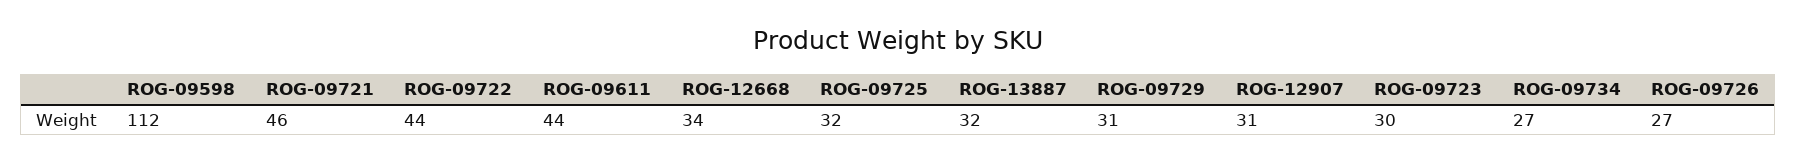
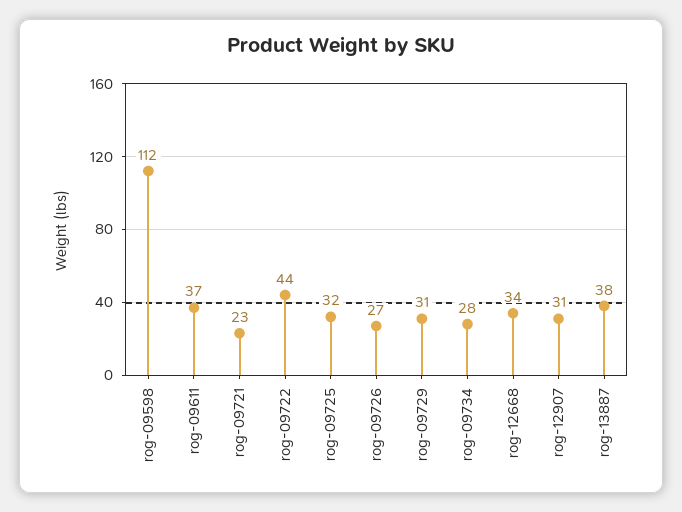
  {
    "ROG-09598": 112,
-   "ROG-09721": 46,
+   "ROG-09721": 23,
    "ROG-09722": 44,
-   "ROG-09611": 44,
+   "ROG-09611": 37,
    "ROG-12668": 34,
    "ROG-09725": 32,
-   "ROG-13887": 32,
+   "ROG-13887": 38,
    "ROG-09729": 31,
    "ROG-12907": 31,
-   "ROG-09723": 30,
-   "ROG-09734": 27,
+   "ROG-09734": 28,
    "ROG-09726": 27
  }

